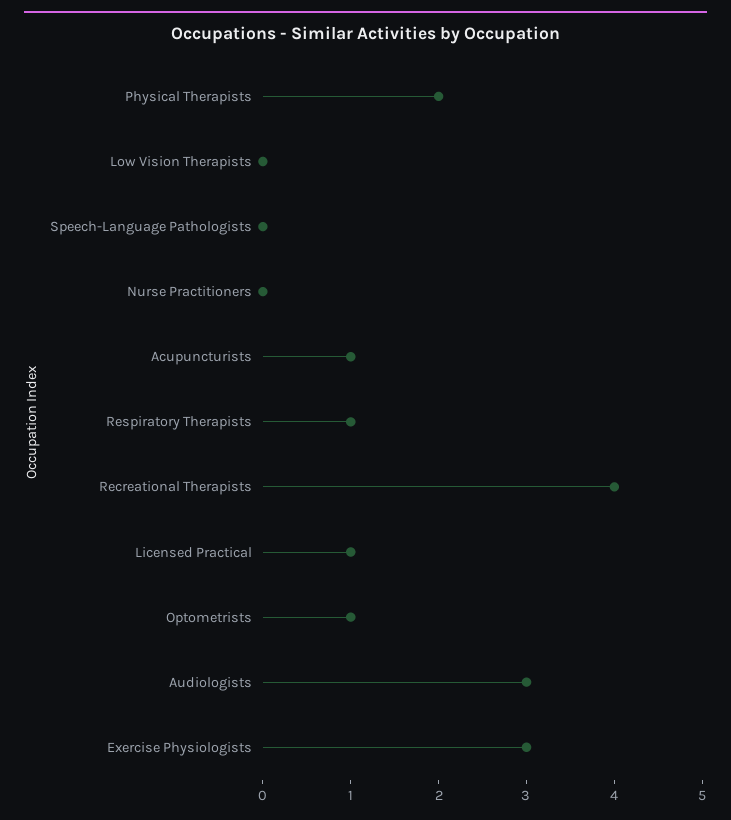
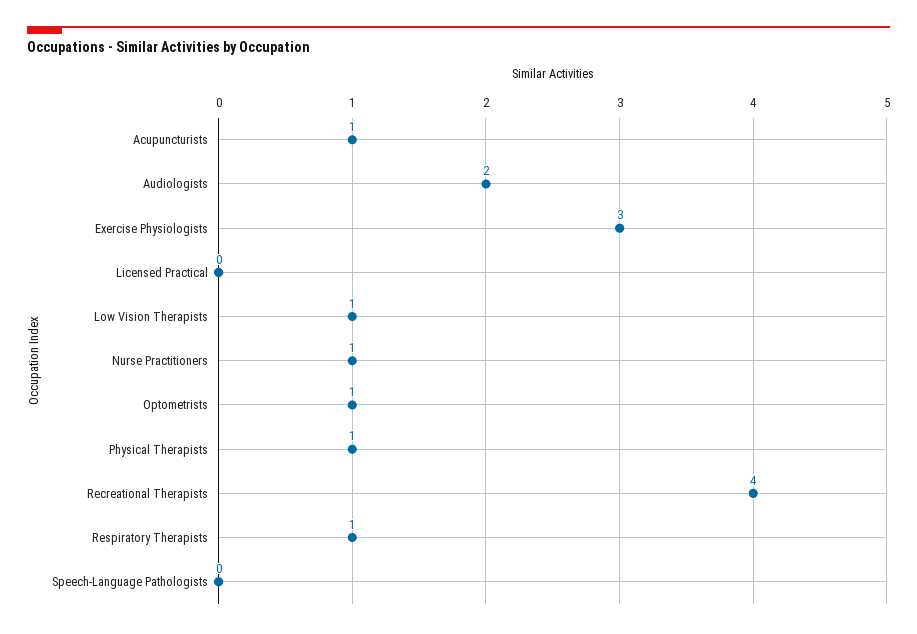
  {
-   "Physical Therapists": 2,
+   "Physical Therapists": 1,
-   "Low Vision Therapists": 0,
+   "Low Vision Therapists": 1,
    "Speech-Language Pathologists": 0,
-   "Nurse Practitioners": 0,
+   "Nurse Practitioners": 1,
    "Acupuncturists": 1,
    "Respiratory Therapists": 1,
    "Recreational Therapists": 4,
-   "Licensed Practical": 1,
+   "Licensed Practical": 0,
    "Optometrists": 1,
-   "Audiologists": 3,
+   "Audiologists": 2,
    "Exercise Physiologists": 3
  }

